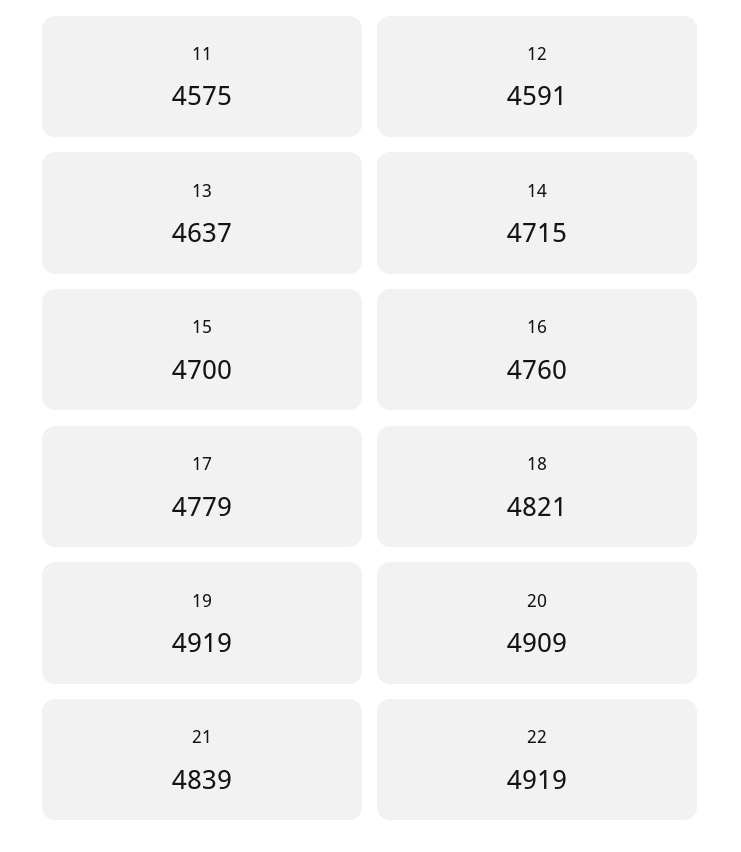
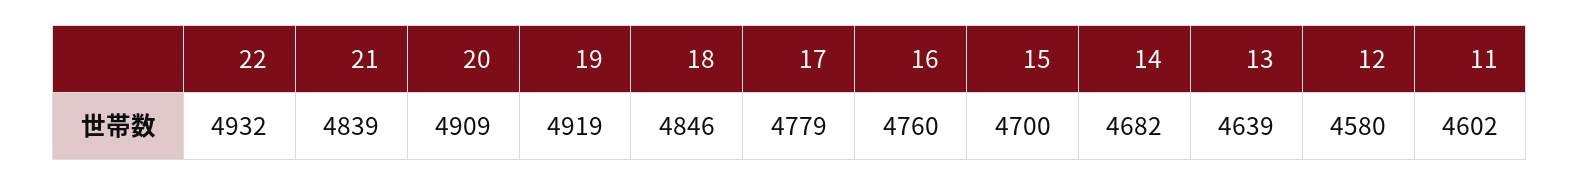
  {
-   "11": 4575,
+   "11": 4602,
-   "12": 4591,
+   "12": 4580,
-   "13": 4637,
+   "13": 4639,
-   "14": 4715,
+   "14": 4682,
    "15": 4700,
    "16": 4760,
    "17": 4779,
-   "18": 4821,
+   "18": 4846,
    "19": 4919,
    "20": 4909,
    "21": 4839,
-   "22": 4919
+   "22": 4932
  }

